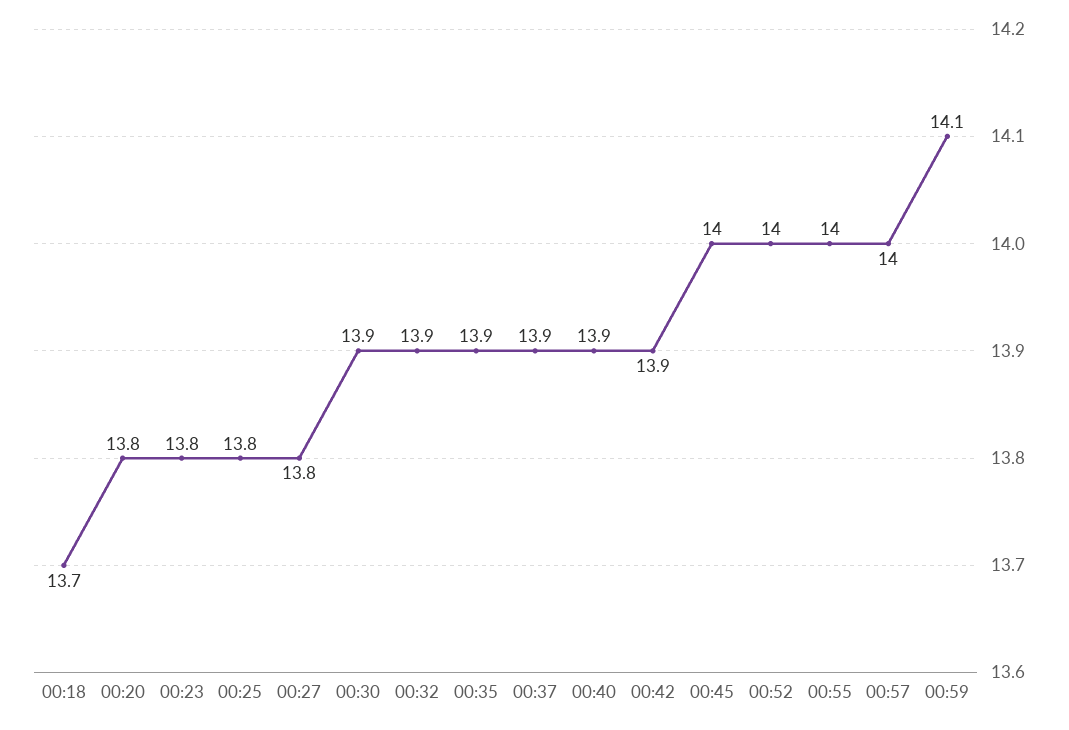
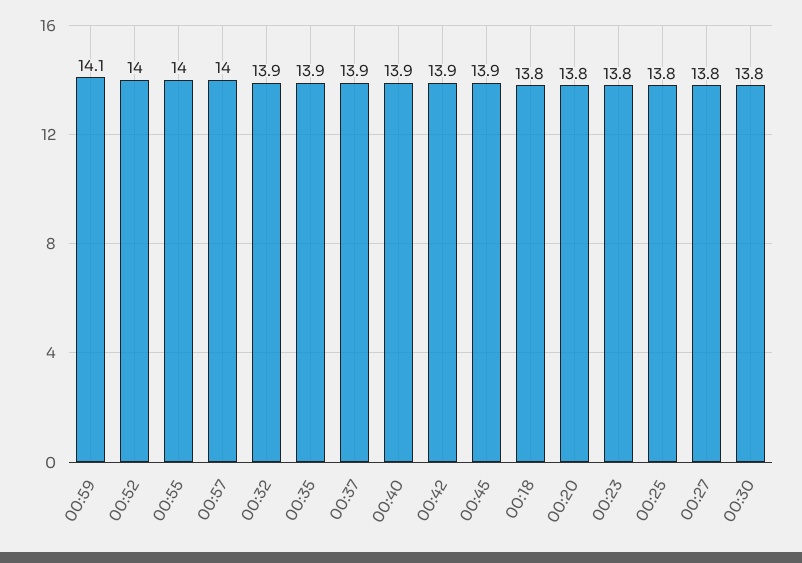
  {
-   "00:18": 13.7,
+   "00:18": 13.8,
    "00:20": 13.8,
    "00:23": 13.8,
    "00:25": 13.8,
    "00:27": 13.8,
-   "00:30": 13.9,
+   "00:30": 13.8,
    "00:32": 13.9,
    "00:35": 13.9,
    "00:37": 13.9,
    "00:40": 13.9,
    "00:42": 13.9,
-   "00:45": 14,
+   "00:45": 13.9,
    "00:52": 14,
    "00:55": 14,
    "00:57": 14,
    "00:59": 14.1
  }

